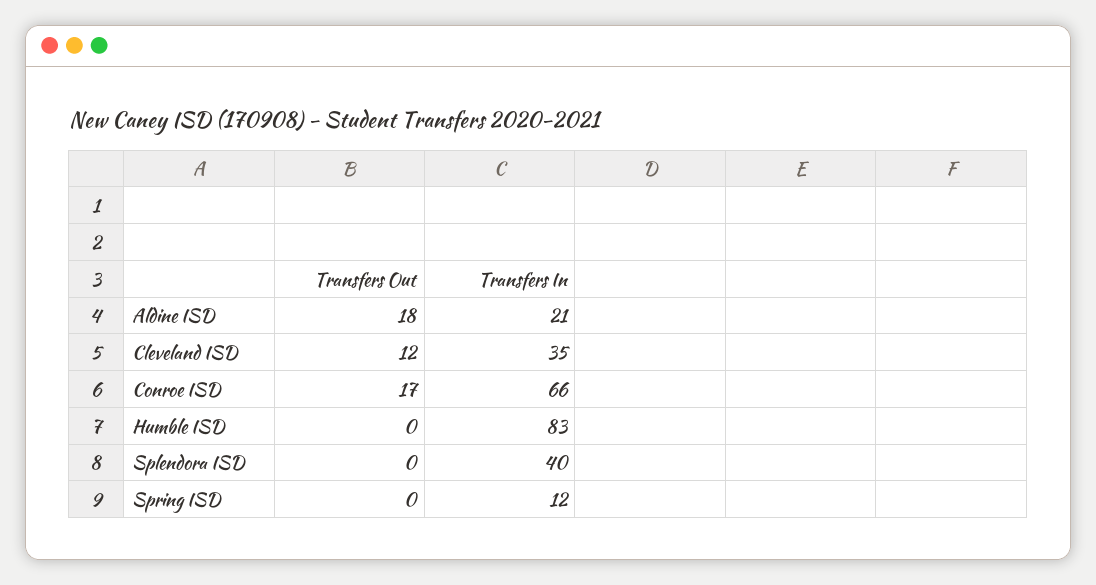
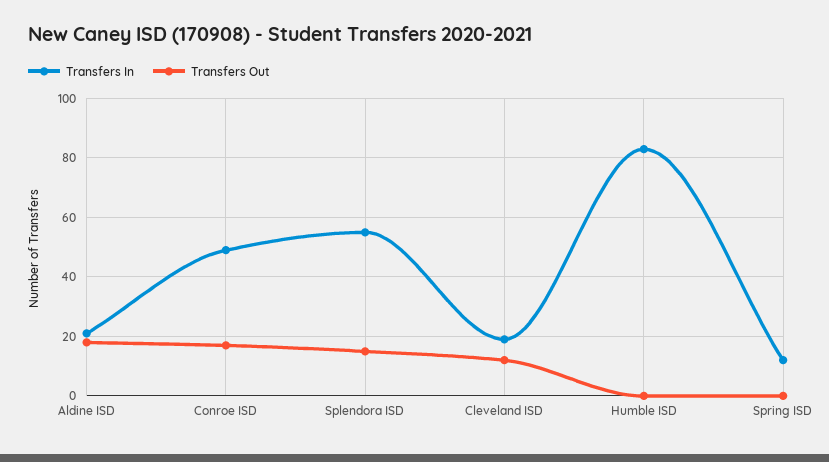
  {
    "Transfers Out": {
      "Aldine ISD": 18,
      "Cleveland ISD": 12,
      "Conroe ISD": 17,
      "Humble ISD": 0,
-     "Splendora ISD": 0,
+     "Splendora ISD": 15,
      "Spring ISD": 0
    },
    "Transfers In": {
      "Aldine ISD": 21,
-     "Cleveland ISD": 35,
+     "Cleveland ISD": 20,
-     "Conroe ISD": 66,
+     "Conroe ISD": 50,
      "Humble ISD": 83,
-     "Splendora ISD": 40,
+     "Splendora ISD": 55,
      "Spring ISD": 12
    }
  }

